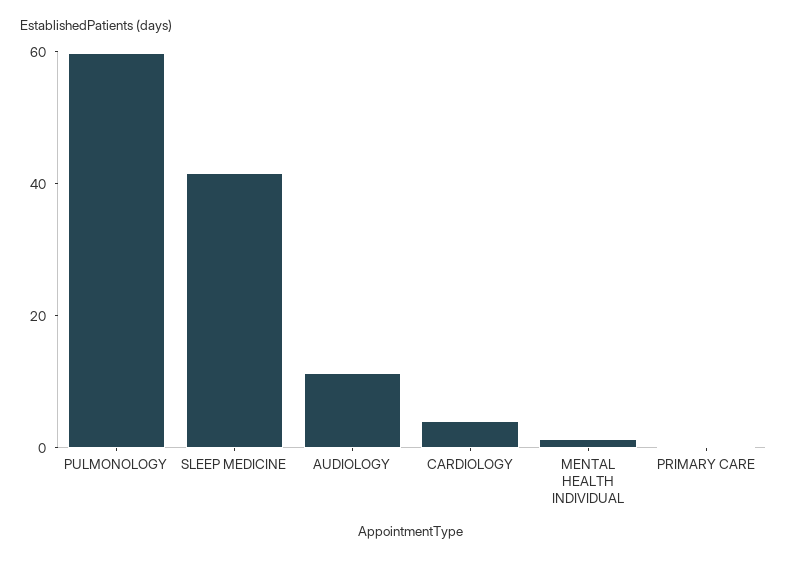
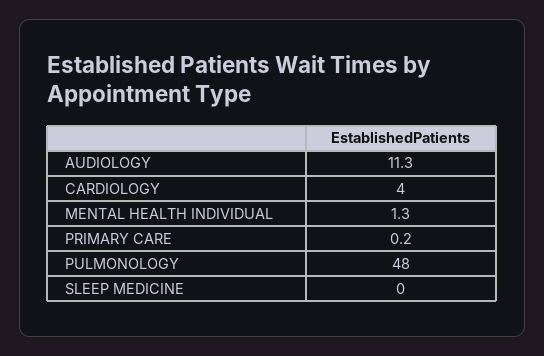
  {
-   "PULMONOLOGY": 60,
+   "PULMONOLOGY": 48,
-   "SLEEP MEDICINE": 40,
+   "SLEEP MEDICINE": 0,
    "AUDIOLOGY": 11.3,
    "CARDIOLOGY": 4,
    "MENTAL HEALTH INDIVIDUAL": 1.3,
    "PRIMARY CARE": 0.2
  }

